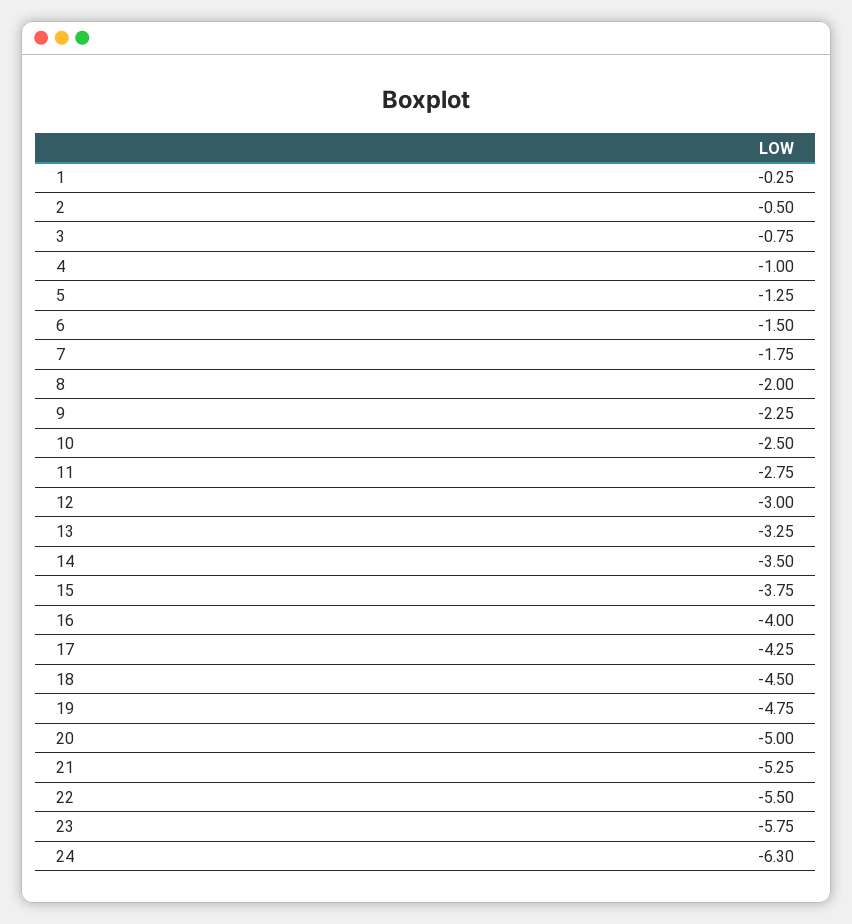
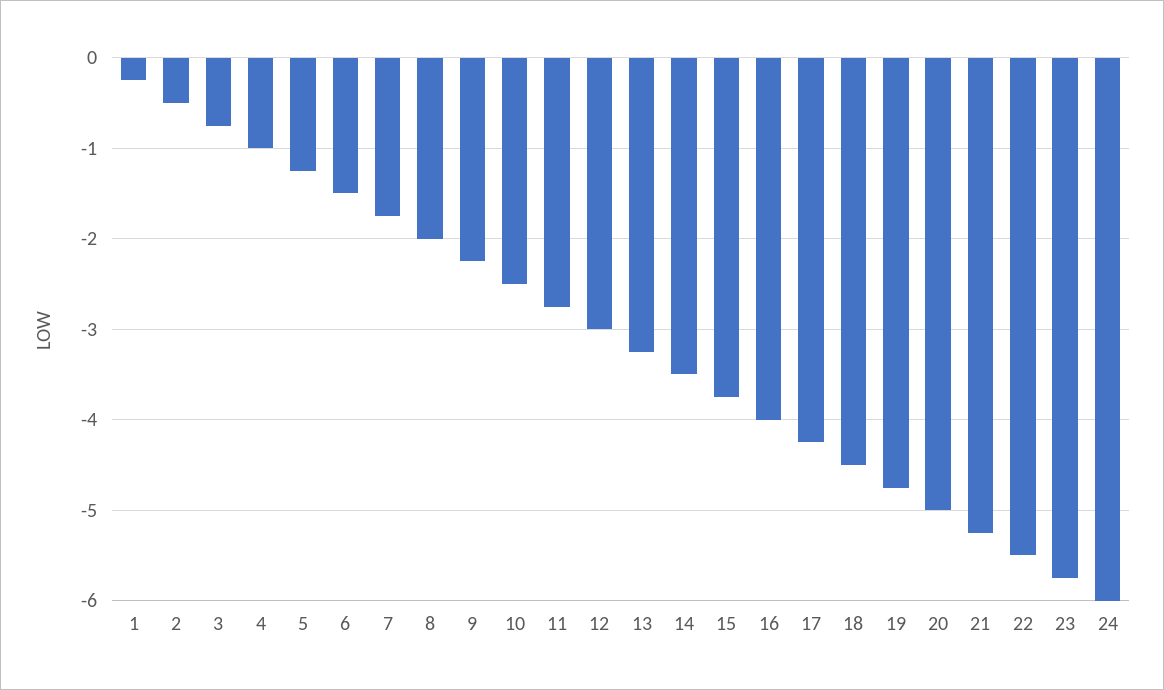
  {
    "1": -0.25,
    "2": -0.5,
    "3": -0.75,
    "4": -1,
    "5": -1.25,
    "6": -1.5,
    "7": -1.75,
    "8": -2,
    "9": -2.25,
    "10": -2.5,
    "11": -2.75,
    "12": -3,
    "13": -3.25,
    "14": -3.5,
    "15": -3.75,
    "16": -4,
    "17": -4.25,
    "18": -4.5,
    "19": -4.75,
    "20": -5,
    "21": -5.25,
    "22": -5.5,
    "23": -5.75,
-   "24": -6.3
+   "24": -6
  }

